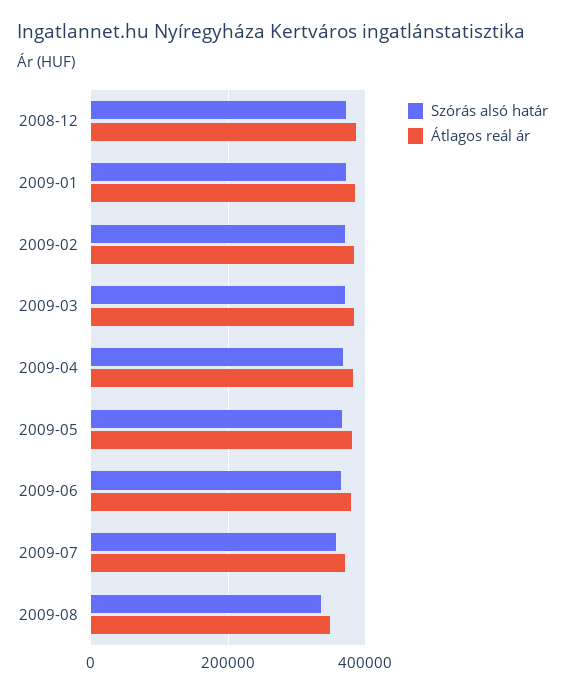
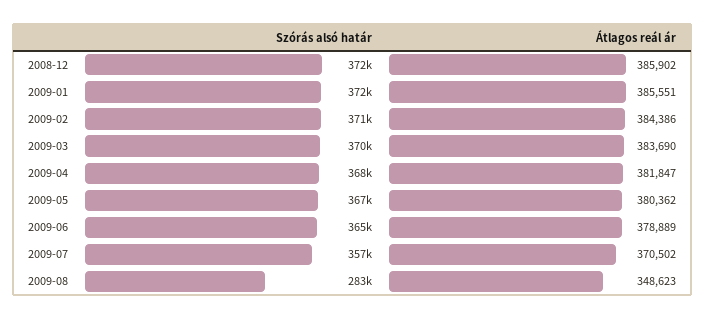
  {
    "Szórás alsó határ": {
      "2008-12": 372000,
      "2009-01": 372000,
      "2009-02": 371000,
      "2009-03": 370000,
      "2009-04": 368000,
      "2009-05": 367000,
      "2009-06": 365000,
      "2009-07": 357000,
-     "2009-08": 340000
+     "2009-08": 283000
    },
    "Átlagos reál ár": {
      "2008-12": 385902,
      "2009-01": 385551,
      "2009-02": 384386,
      "2009-03": 383690,
      "2009-04": 381847,
      "2009-05": 380362,
      "2009-06": 378889,
      "2009-07": 370502,
      "2009-08": 348623
    }
  }

